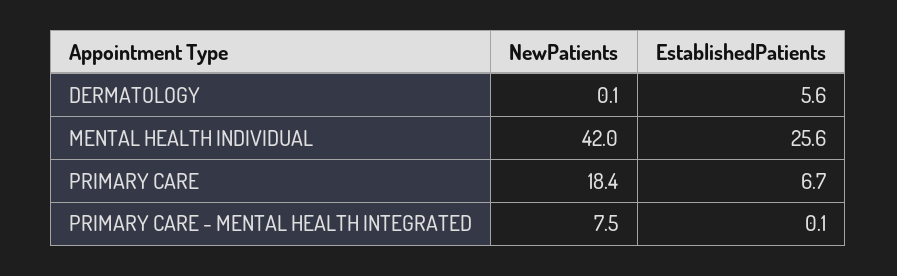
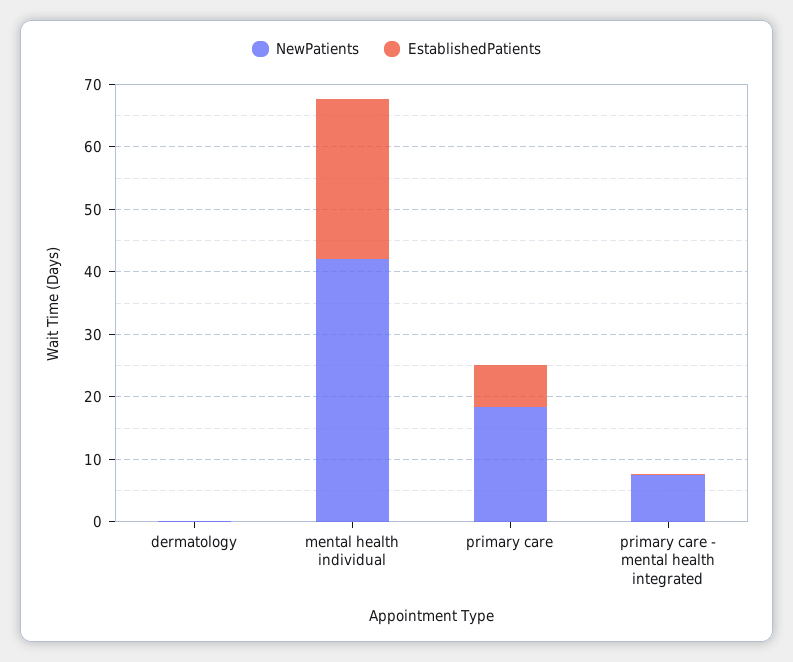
  {
    "NewPatients": {
      "DERMATOLOGY": 0.1,
      "MENTAL HEALTH INDIVIDUAL": 42,
      "PRIMARY CARE": 18.4,
      "PRIMARY CARE - MENTAL HEALTH INTEGRATED": 7.5
    },
    "EstablishedPatients": {
-     "DERMATOLOGY": 5.6,
+     "DERMATOLOGY": 0,
      "MENTAL HEALTH INDIVIDUAL": 25.6,
      "PRIMARY CARE": 6.7,
      "PRIMARY CARE - MENTAL HEALTH INTEGRATED": 0.1
    }
  }

